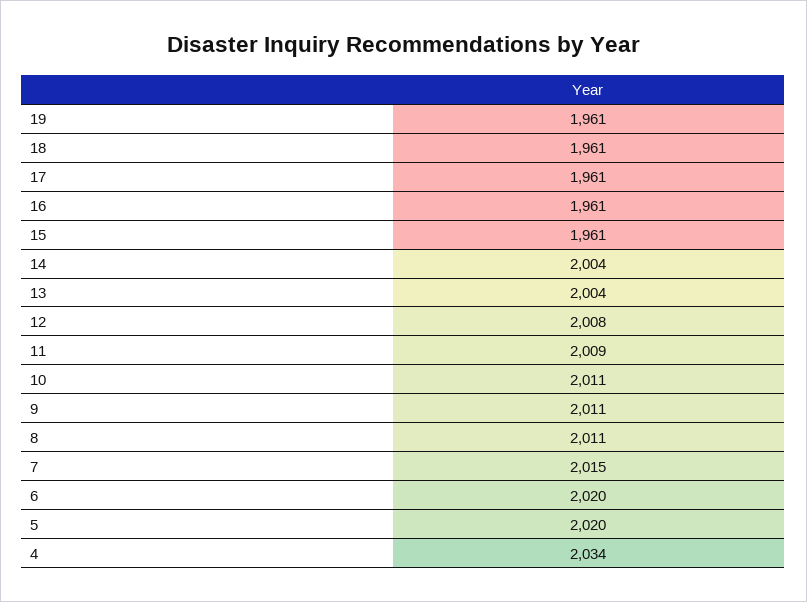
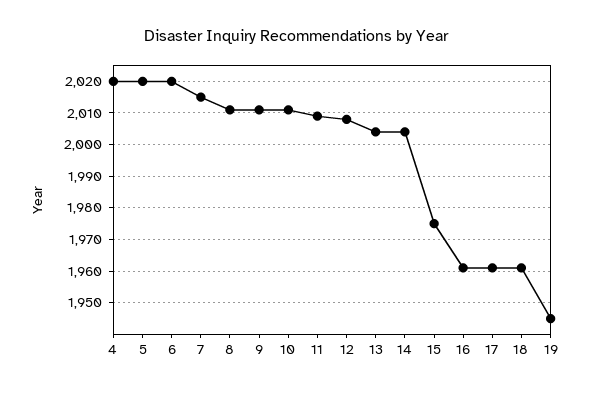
  {
-   "19": 1961,
+   "19": 1945,
    "18": 1961,
    "17": 1961,
    "16": 1961,
-   "15": 1961,
+   "15": 1975,
    "14": 2004,
    "13": 2004,
    "12": 2008,
    "11": 2009,
    "10": 2011,
    "9": 2011,
    "8": 2011,
    "7": 2015,
    "6": 2020,
    "5": 2020,
-   "4": 2034
+   "4": 2020
  }

